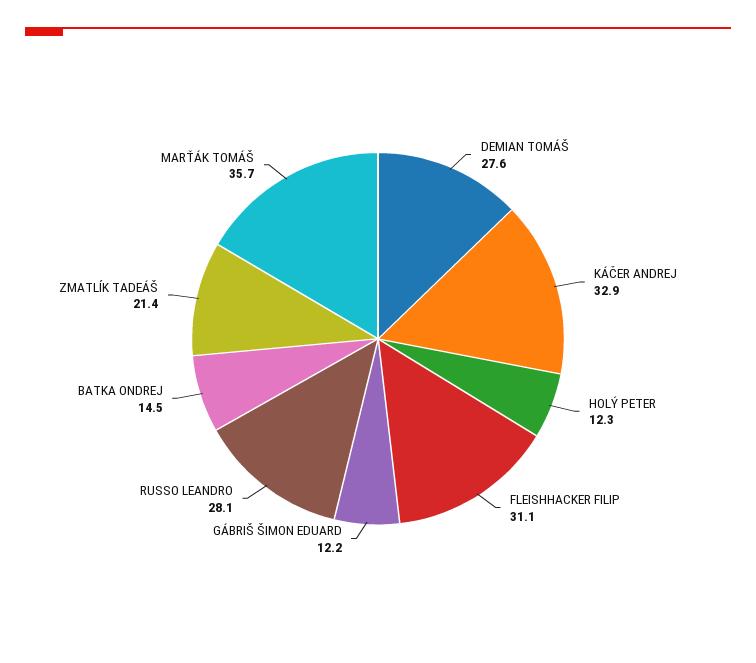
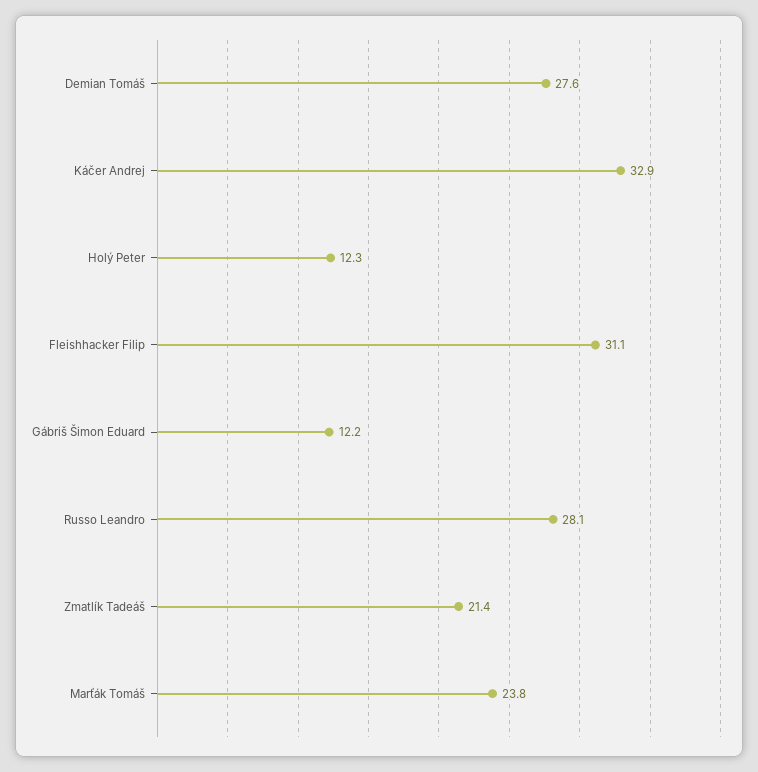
  {
    "DEMIAN TOMÁŠ": 27.6,
    "KÁČER ANDREJ": 32.9,
    "HOLÝ PETER": 12.3,
    "FLEISHHACKER FILIP": 31.1,
    "GÁBRIŠ ŠIMON EDUARD": 12.2,
    "RUSSO LEANDRO": 28.1,
-   "BATKA ONDREJ": 14.5,
    "ZMATLÍK TADEÁŠ": 21.4,
-   "MARŤÁK TOMÁŠ": 35.7
+   "MARŤÁK TOMÁŠ": 23.8
  }

